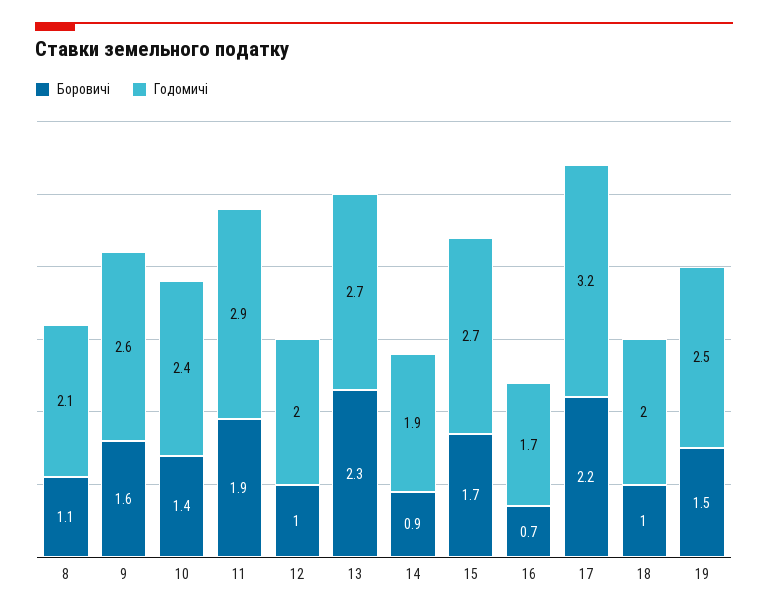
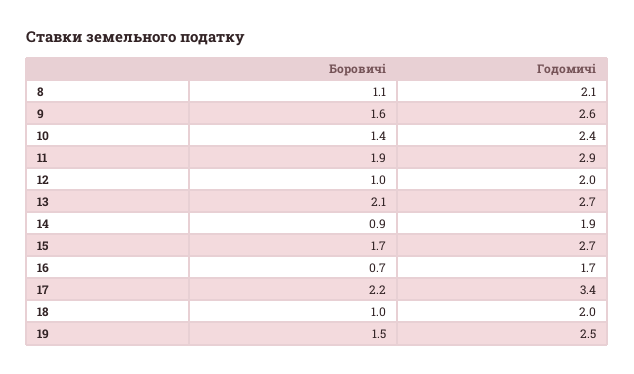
  {
    "Боровичі": {
      "8": 1.1,
      "9": 1.6,
      "10": 1.4,
      "11": 1.9,
      "12": 1,
-     "13": 2.3,
+     "13": 2.1,
      "14": 0.9,
      "15": 1.7,
      "16": 0.7,
      "17": 2.2,
      "18": 1,
      "19": 1.5
    },
    "Годомичі": {
      "8": 2.1,
      "9": 2.6,
      "10": 2.4,
      "11": 2.9,
      "12": 2,
      "13": 2.7,
      "14": 1.9,
      "15": 2.7,
      "16": 1.7,
-     "17": 3.2,
+     "17": 3.4,
      "18": 2,
      "19": 2.5
    }
  }

